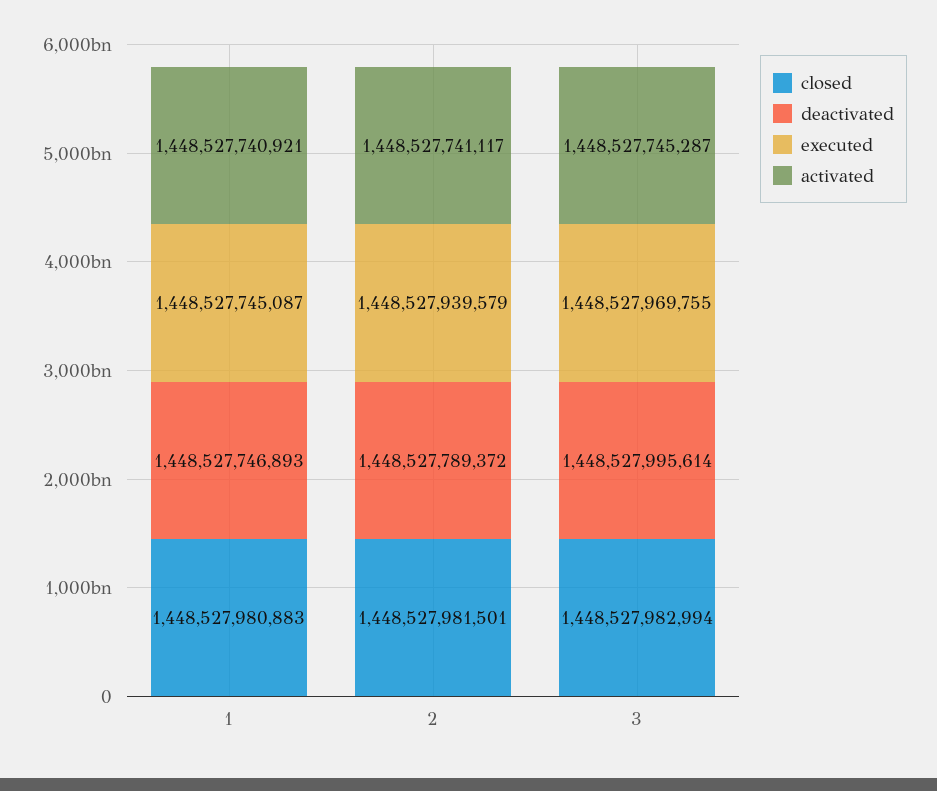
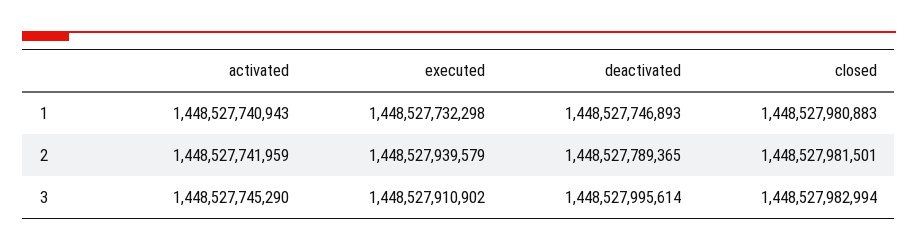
  {
    "closed": {
      "1": 1448527980883,
      "2": 1448527981501,
      "3": 1448527982994
    },
    "deactivated": {
      "1": 1448527746893,
-     "2": 1448527789372,
+     "2": 1448527789365,
      "3": 1448527995614
    },
    "executed": {
-     "1": 1448527745087,
+     "1": 1448527732298,
      "2": 1448527939579,
-     "3": 1448527969755
+     "3": 1448527910902
    },
    "activated": {
-     "1": 1448527740921,
+     "1": 1448527740943,
-     "2": 1448527741117,
+     "2": 1448527741959,
-     "3": 1448527745287
+     "3": 1448527745290
    }
  }

